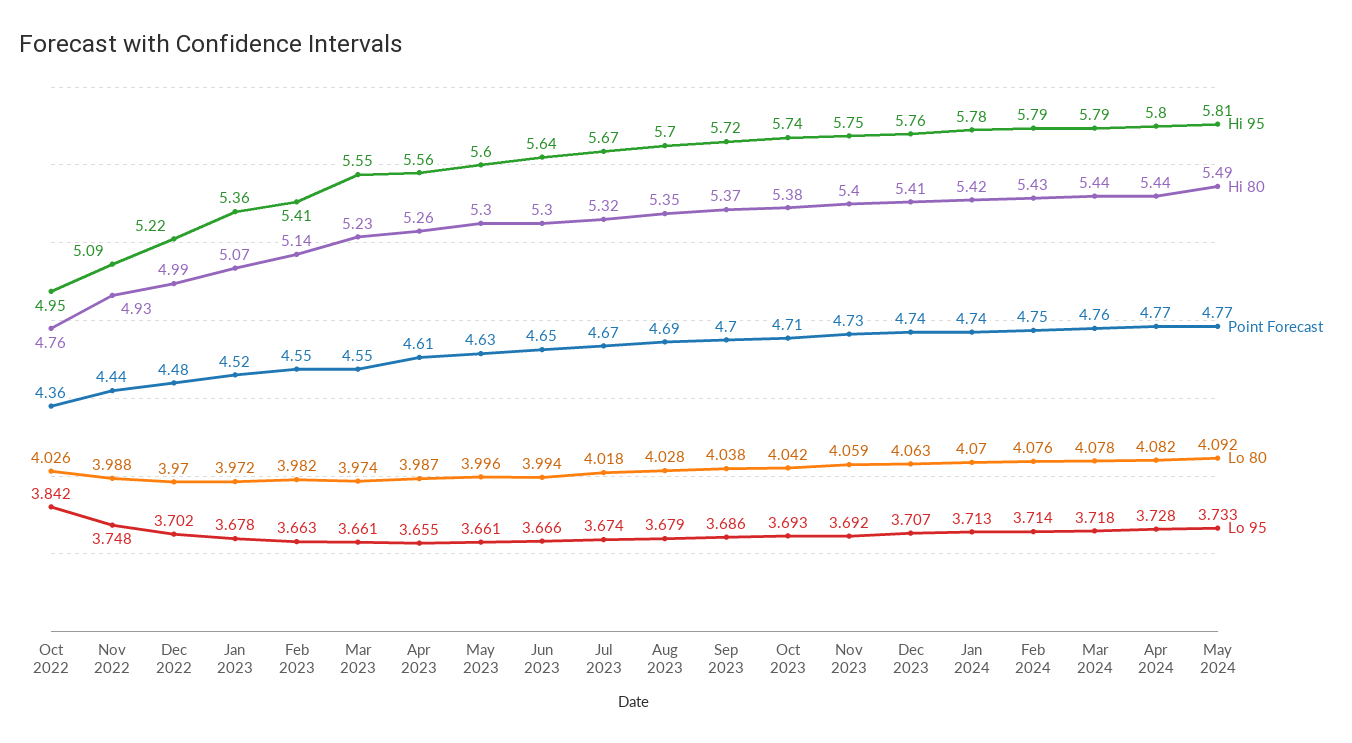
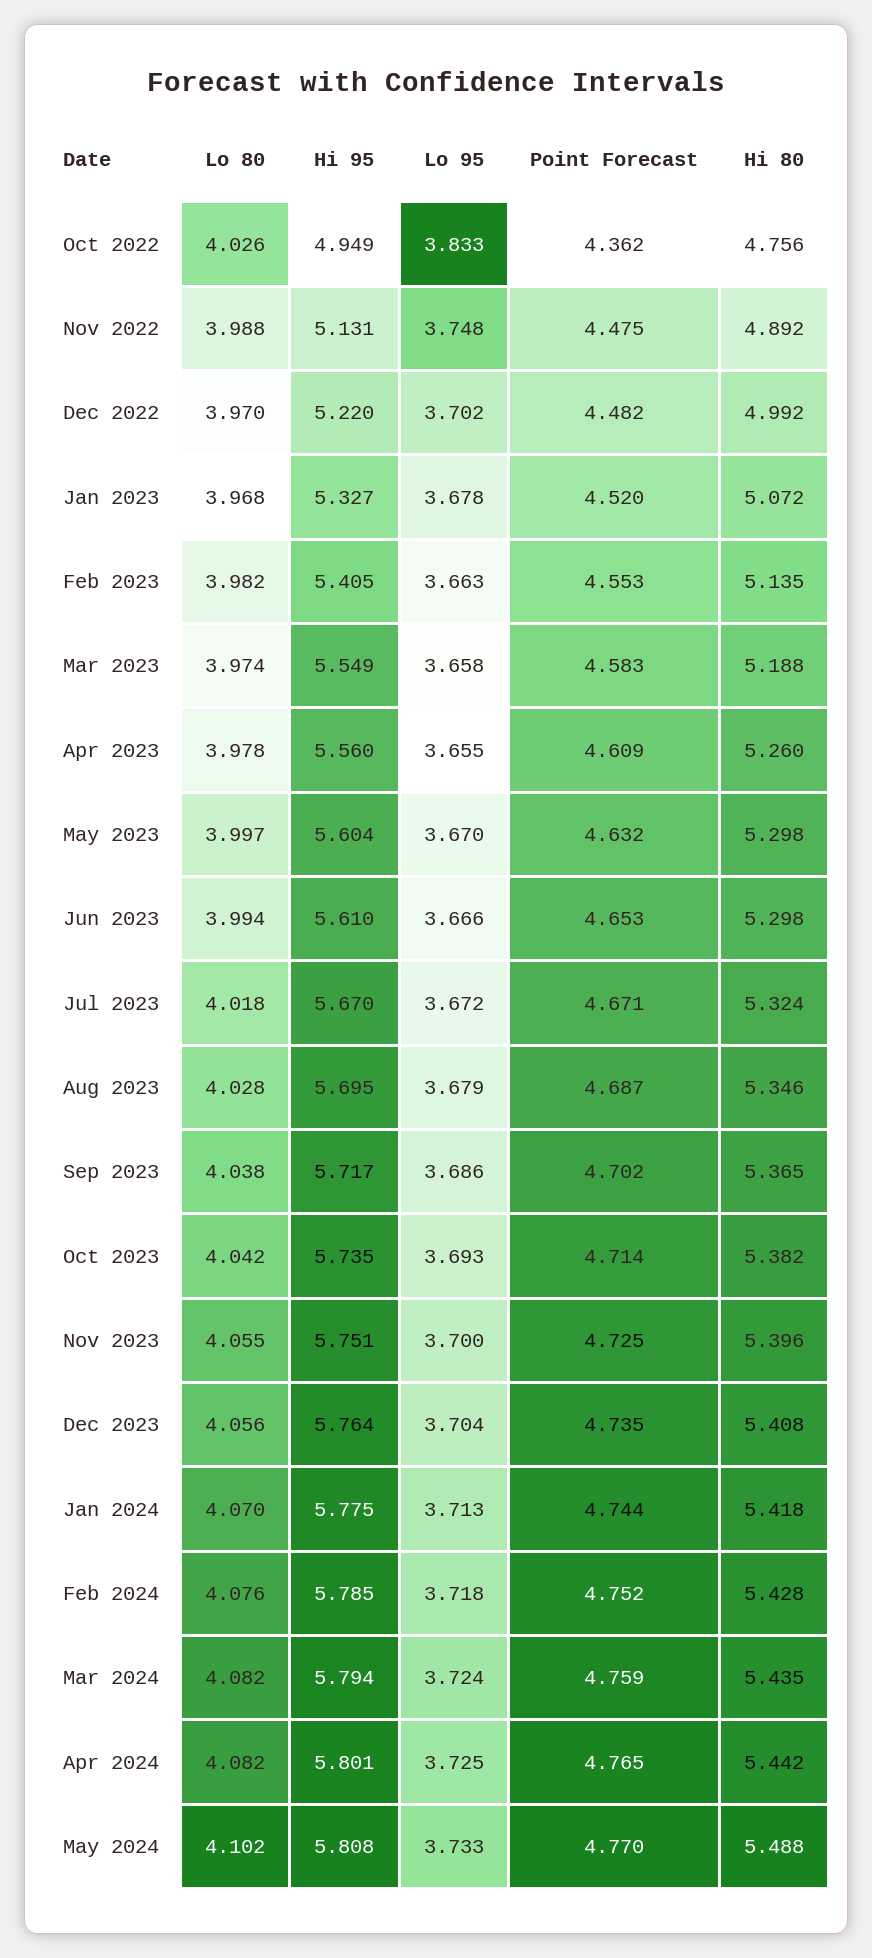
  {
    "Hi 95": {
      "Oct 2022": 4.949,
-     "Nov 2022": 5.09,
+     "Nov 2022": 5.131,
      "Dec 2022": 5.22,
-     "Jan 2023": 5.36,
+     "Jan 2023": 5.327,
      "Feb 2023": 5.405,
      "Mar 2023": 5.549,
      "Apr 2023": 5.56,
      "May 2023": 5.604,
-     "Jun 2023": 5.64,
+     "Jun 2023": 5.61,
      "Jul 2023": 5.67,
      "Aug 2023": 5.695,
      "Sep 2023": 5.717,
      "Oct 2023": 5.735,
      "Nov 2023": 5.751,
      "Dec 2023": 5.764,
      "Jan 2024": 5.775,
      "Feb 2024": 5.785,
      "Mar 2024": 5.794,
      "Apr 2024": 5.801,
      "May 2024": 5.808
    },
    "Hi 80": {
      "Oct 2022": 4.756,
-     "Nov 2022": 4.93,
+     "Nov 2022": 4.892,
      "Dec 2022": 4.992,
      "Jan 2023": 5.072,
      "Feb 2023": 5.135,
-     "Mar 2023": 5.23,
+     "Mar 2023": 5.188,
      "Apr 2023": 5.26,
      "May 2023": 5.298,
      "Jun 2023": 5.298,
      "Jul 2023": 5.324,
      "Aug 2023": 5.346,
      "Sep 2023": 5.365,
      "Oct 2023": 5.382,
      "Nov 2023": 5.396,
      "Dec 2023": 5.408,
      "Jan 2024": 5.418,
      "Feb 2024": 5.428,
      "Mar 2024": 5.435,
      "Apr 2024": 5.442,
      "May 2024": 5.488
    },
    "Point Forecast": {
      "Oct 2022": 4.362,
-     "Nov 2022": 4.44,
+     "Nov 2022": 4.475,
      "Dec 2022": 4.482,
      "Jan 2023": 4.52,
      "Feb 2023": 4.553,
-     "Mar 2023": 4.55,
+     "Mar 2023": 4.583,
      "Apr 2023": 4.609,
      "May 2023": 4.632,
      "Jun 2023": 4.653,
      "Jul 2023": 4.671,
      "Aug 2023": 4.687,
      "Sep 2023": 4.702,
      "Oct 2023": 4.714,
      "Nov 2023": 4.725,
      "Dec 2023": 4.735,
      "Jan 2024": 4.744,
      "Feb 2024": 4.752,
      "Mar 2024": 4.759,
      "Apr 2024": 4.765,
      "May 2024": 4.77
    },
    "Lo 80": {
      "Oct 2022": 4.026,
      "Nov 2022": 3.988,
      "Dec 2022": 3.97,
-     "Jan 2023": 3.972,
+     "Jan 2023": 3.968,
      "Feb 2023": 3.982,
      "Mar 2023": 3.974,
-     "Apr 2023": 3.987,
+     "Apr 2023": 3.978,
-     "May 2023": 3.996,
+     "May 2023": 3.997,
      "Jun 2023": 3.994,
      "Jul 2023": 4.018,
      "Aug 2023": 4.028,
      "Sep 2023": 4.038,
      "Oct 2023": 4.042,
-     "Nov 2023": 4.059,
+     "Nov 2023": 4.055,
-     "Dec 2023": 4.063,
+     "Dec 2023": 4.056,
      "Jan 2024": 4.07,
      "Feb 2024": 4.076,
-     "Mar 2024": 4.078,
+     "Mar 2024": 4.082,
      "Apr 2024": 4.082,
-     "May 2024": 4.092
+     "May 2024": 4.102
    },
    "Lo 95": {
-     "Oct 2022": 3.842,
+     "Oct 2022": 3.833,
      "Nov 2022": 3.748,
      "Dec 2022": 3.702,
      "Jan 2023": 3.678,
      "Feb 2023": 3.663,
-     "Mar 2023": 3.661,
+     "Mar 2023": 3.658,
      "Apr 2023": 3.655,
-     "May 2023": 3.661,
+     "May 2023": 3.67,
      "Jun 2023": 3.666,
-     "Jul 2023": 3.674,
+     "Jul 2023": 3.672,
      "Aug 2023": 3.679,
      "Sep 2023": 3.686,
      "Oct 2023": 3.693,
-     "Nov 2023": 3.692,
+     "Nov 2023": 3.7,
-     "Dec 2023": 3.707,
+     "Dec 2023": 3.704,
      "Jan 2024": 3.713,
-     "Feb 2024": 3.714,
+     "Feb 2024": 3.718,
-     "Mar 2024": 3.718,
+     "Mar 2024": 3.724,
-     "Apr 2024": 3.728,
+     "Apr 2024": 3.725,
      "May 2024": 3.733
    }
  }

